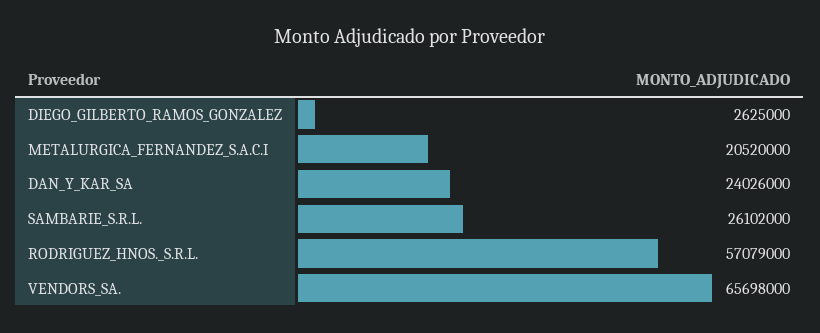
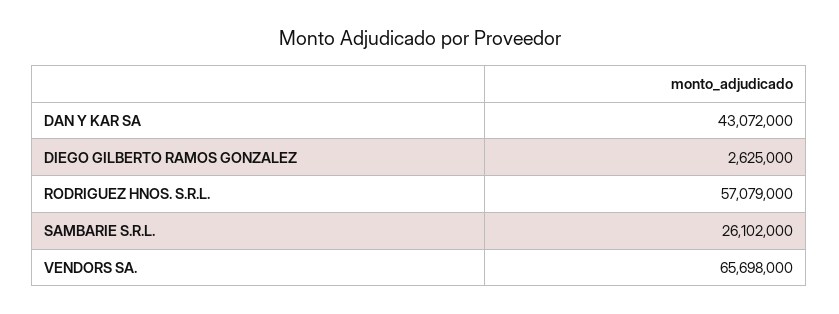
  {
    "DIEGO_GILBERTO_RAMOS_GONZALEZ": 2625000,
-   "METALURGICA_FERNANDEZ_S.A.C.I": 20520000,
-   "DAN_Y_KAR_SA": 24026000,
+   "DAN_Y_KAR_SA": 43072000,
    "SAMBARIE_S.R.L.": 26102000,
    "RODRIGUEZ_HNOS._S.R.L.": 57079000,
    "VENDORS_SA.": 65698000
  }

